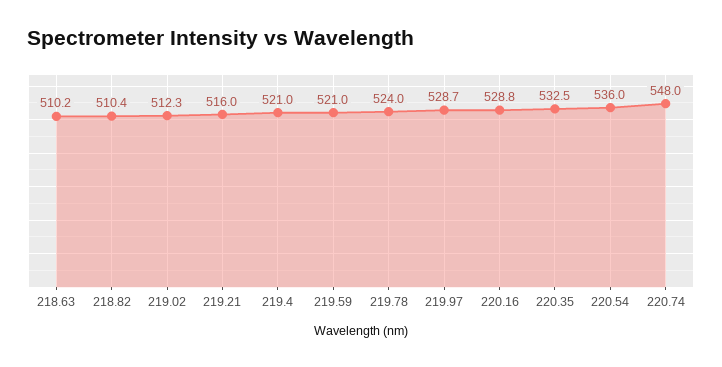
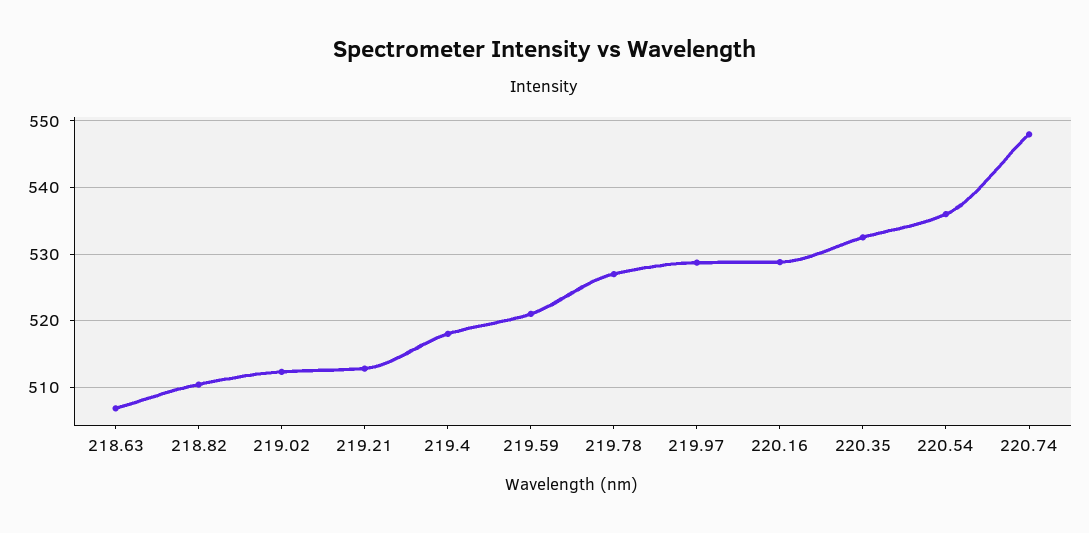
  {
-   "218.63": 510.2,
+   "218.63": 507,
    "218.82": 510.4,
    "219.02": 512.3,
-   "219.21": 516,
+   "219.21": 513,
-   "219.4": 521,
+   "219.4": 518,
    "219.59": 521,
-   "219.78": 524,
+   "219.78": 527,
    "219.97": 528.7,
    "220.16": 528.8,
    "220.35": 532.5,
    "220.54": 536,
    "220.74": 548
  }

